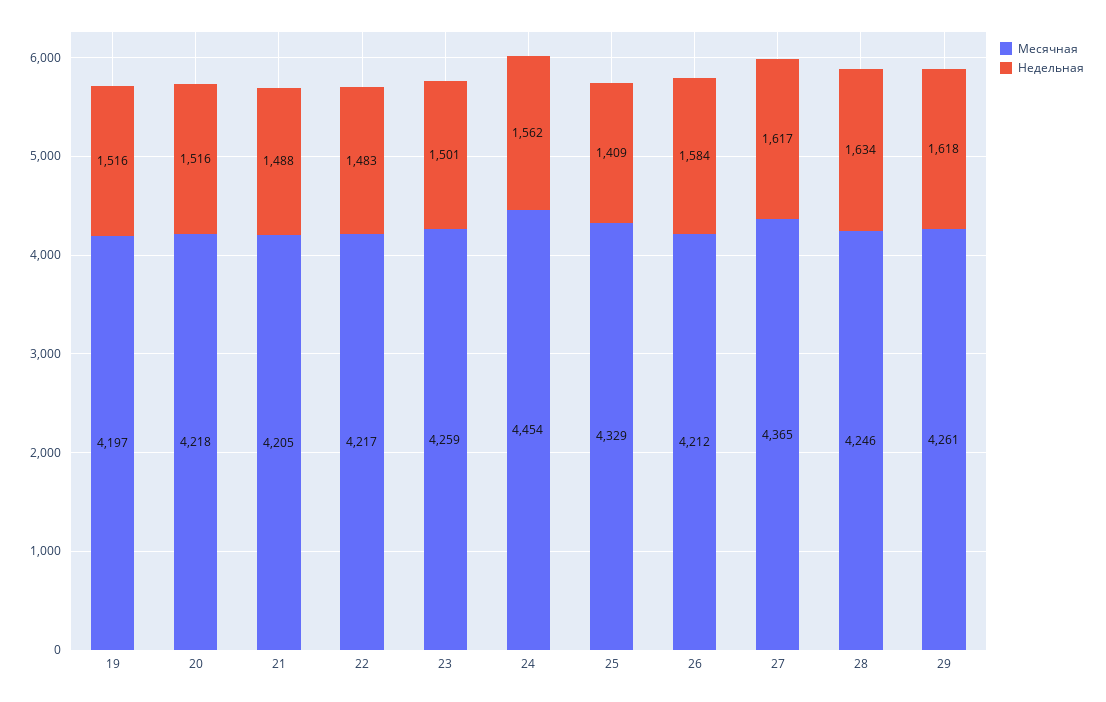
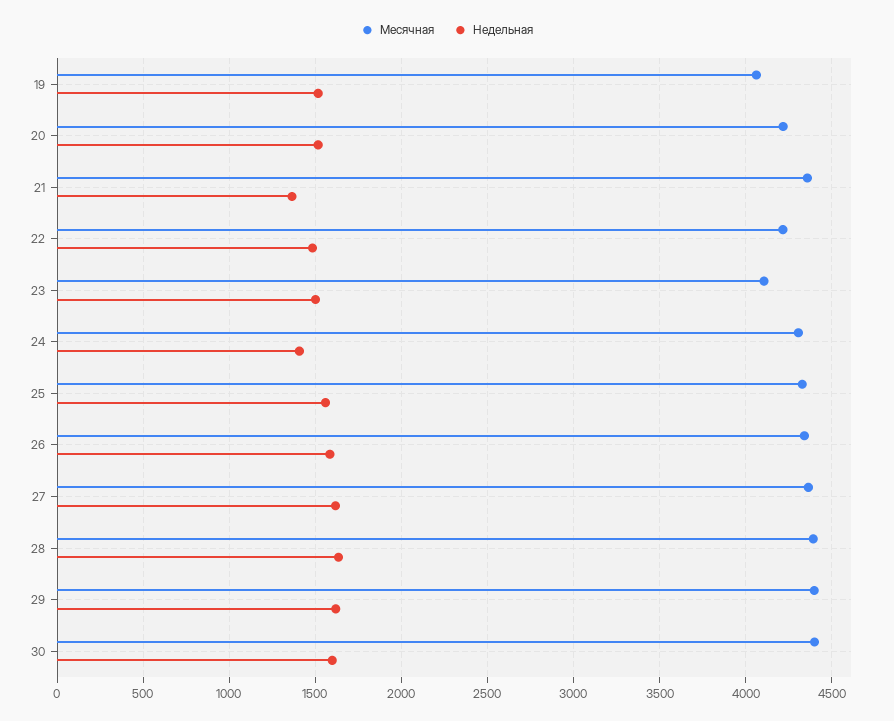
  {
    "Месячная": {
-     "19": 4197,
+     "19": 4050,
      "20": 4218,
-     "21": 4205,
+     "21": 4350,
      "22": 4217,
-     "23": 4259,
+     "23": 4100,
-     "24": 4454,
+     "24": 4300,
      "25": 4329,
-     "26": 4212,
+     "26": 4350,
      "27": 4365,
-     "28": 4246,
+     "28": 4400,
-     "29": 4261
+     "29": 4400,
+     "30": 4400
    },
    "Недельная": {
      "19": 1516,
      "20": 1516,
-     "21": 1488,
+     "21": 1350,
      "22": 1483,
      "23": 1501,
-     "24": 1562,
+     "24": 1400,
-     "25": 1409,
+     "25": 1550,
      "26": 1584,
      "27": 1617,
      "28": 1634,
-     "29": 1618
+     "29": 1618,
+     "30": 1600
    }
  }

